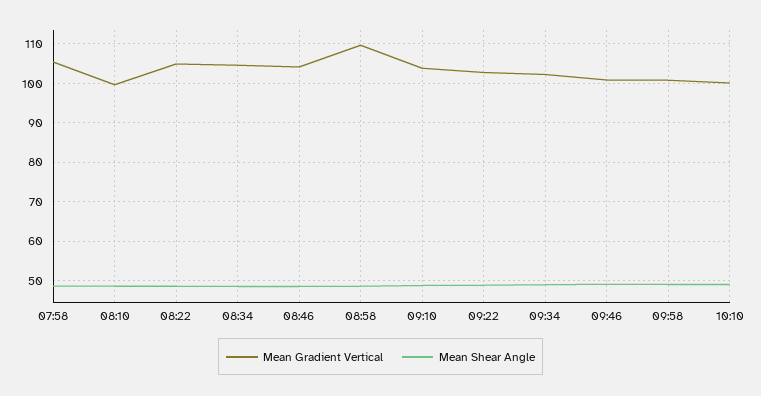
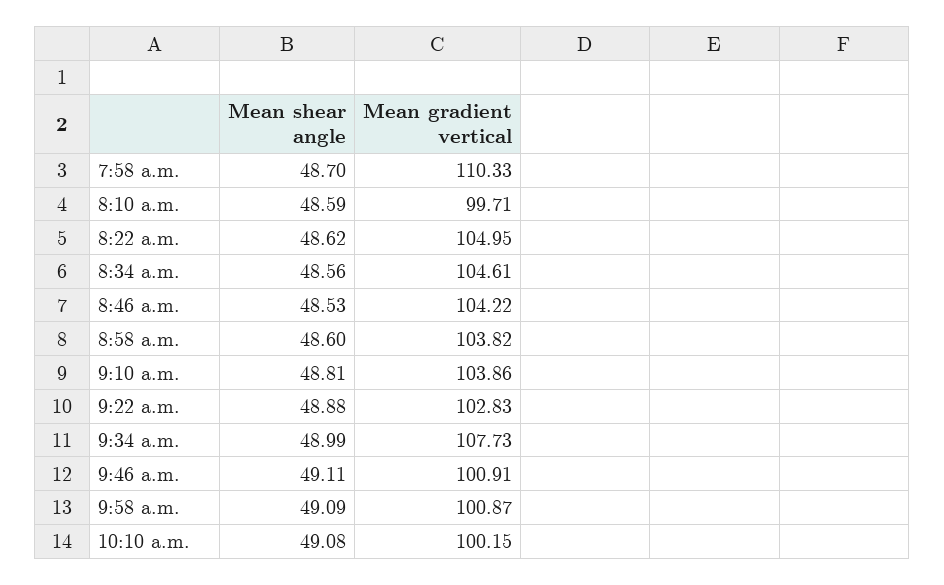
  {
    "Mean Gradient Vertical": {
-     "07:58": 106,
+     "07:58": 110.33,
      "08:10": 99.71,
      "08:22": 104.95,
      "08:34": 104.61,
      "08:46": 104.22,
-     "08:58": 110,
+     "08:58": 103.82,
      "09:10": 103.86,
      "09:22": 102.83,
-     "09:34": 102,
+     "09:34": 107.73,
      "09:46": 100.91,
      "09:58": 100.87,
      "10:10": 100.15
    },
    "Mean Shear Angle": {
      "07:58": 48.7,
      "08:10": 48.59,
      "08:22": 48.62,
      "08:34": 48.56,
      "08:46": 48.53,
      "08:58": 48.6,
      "09:10": 48.81,
      "09:22": 48.88,
      "09:34": 48.99,
      "09:46": 49.11,
      "09:58": 49.09,
      "10:10": 49.08
    }
  }

